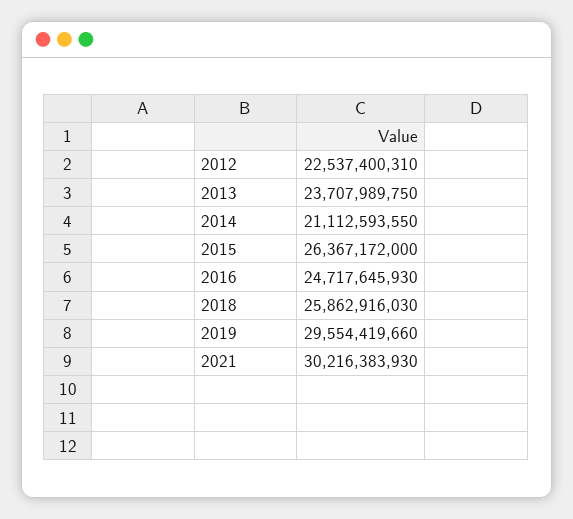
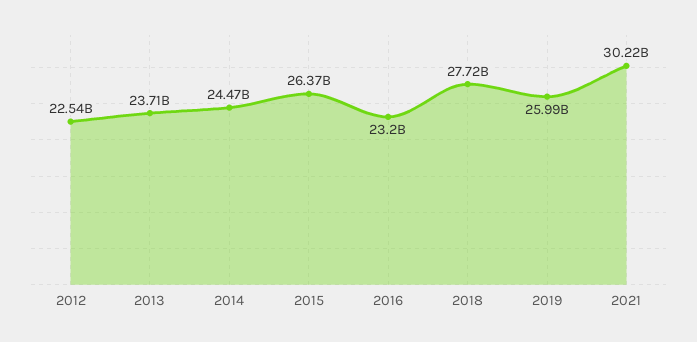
  {
    "2012": 22537400310,
    "2013": 23707989750,
-   "2014": 21112593550,
+   "2014": 24470000000,
    "2015": 26367172000,
-   "2016": 24717645930,
+   "2016": 23200000000,
-   "2018": 25862916030,
+   "2018": 27720000000,
-   "2019": 29554419660,
+   "2019": 25990000000,
    "2021": 30216383930
  }

